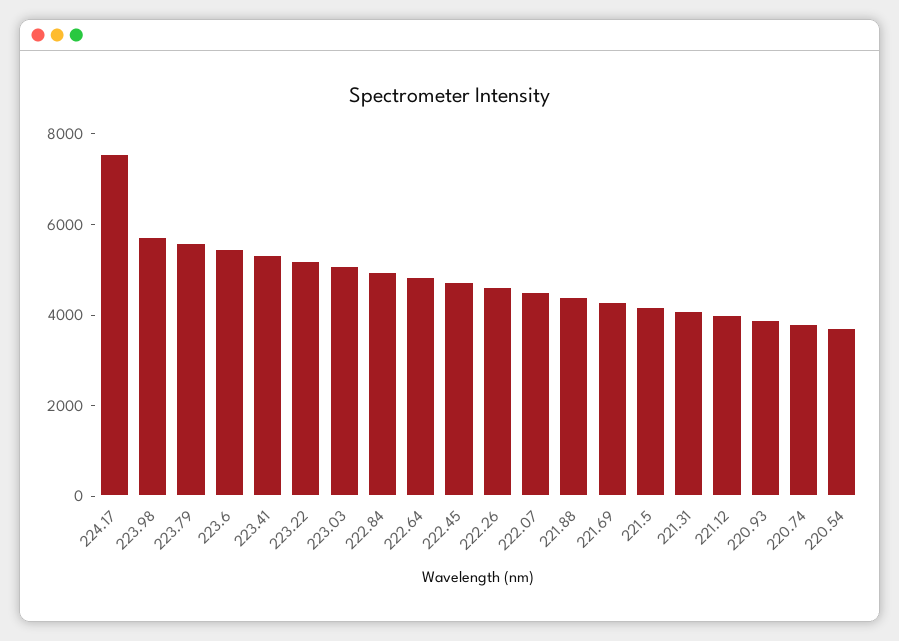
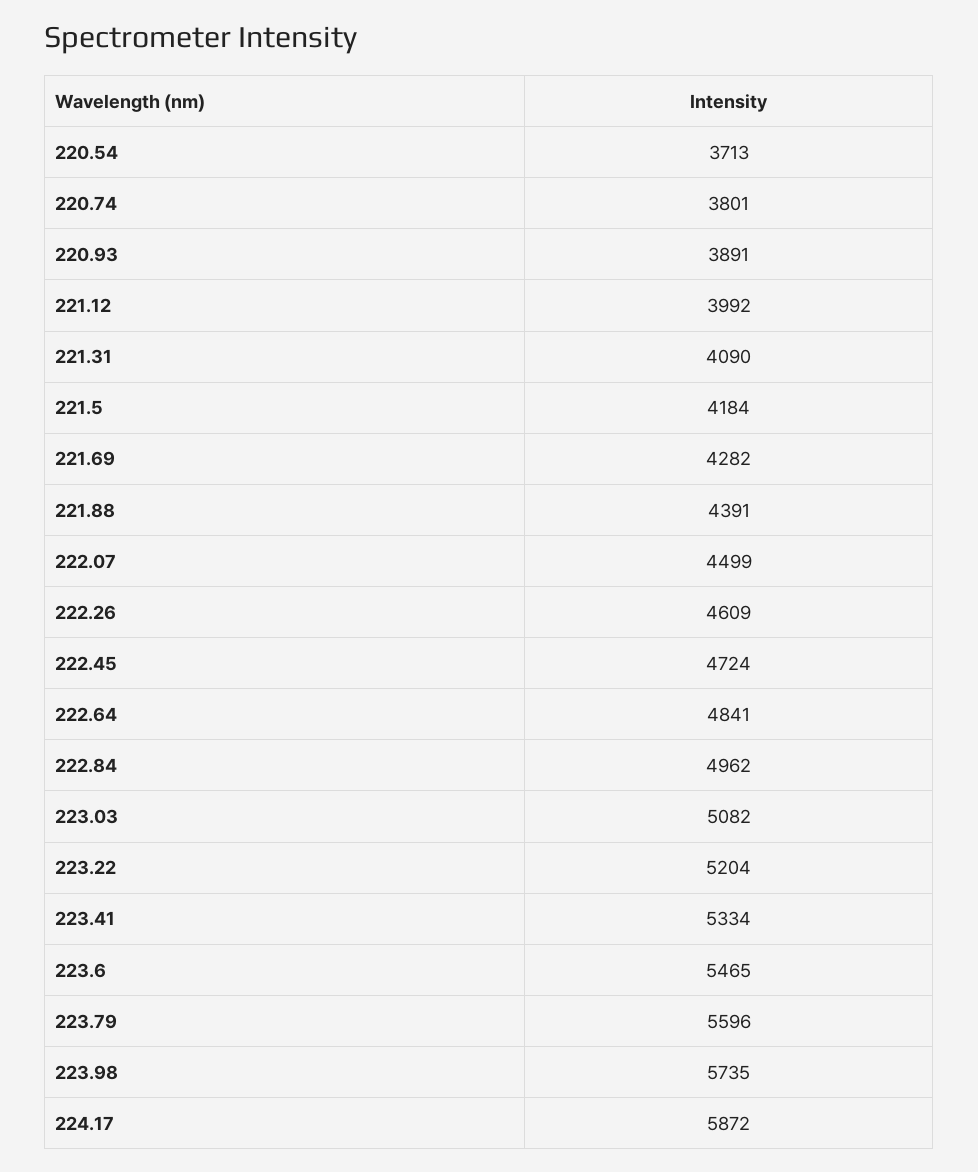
  {
-   "224.17": 7500,
+   "224.17": 5872,
    "223.98": 5735,
    "223.79": 5596,
    "223.6": 5465,
    "223.41": 5334,
    "223.22": 5204,
    "223.03": 5082,
    "222.84": 4962,
    "222.64": 4841,
    "222.45": 4724,
    "222.26": 4609,
    "222.07": 4499,
    "221.88": 4391,
    "221.69": 4282,
    "221.5": 4184,
    "221.31": 4090,
    "221.12": 3992,
    "220.93": 3891,
    "220.74": 3801,
    "220.54": 3713
  }

